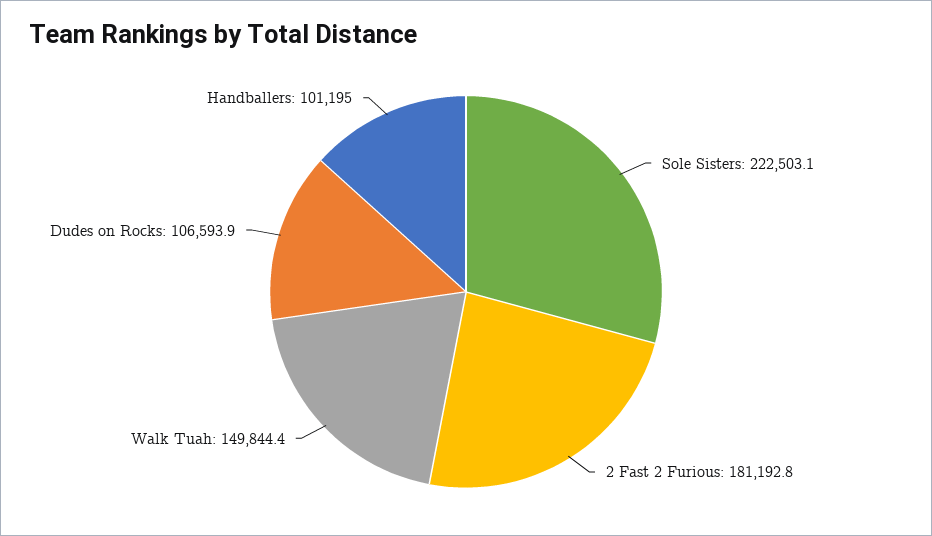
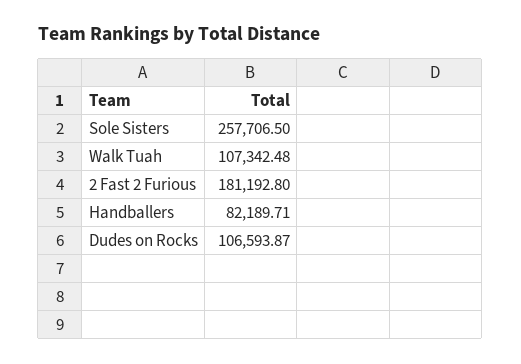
  {
-   "Sole Sisters": 222503.1,
+   "Sole Sisters": 257706.5,
    "2 Fast 2 Furious": 181192.8,
-   "Walk Tuah": 149844.4,
+   "Walk Tuah": 107342.48,
    "Dudes on Rocks": 106593.87,
-   "Handballers": 101195
+   "Handballers": 82189.71
  }

